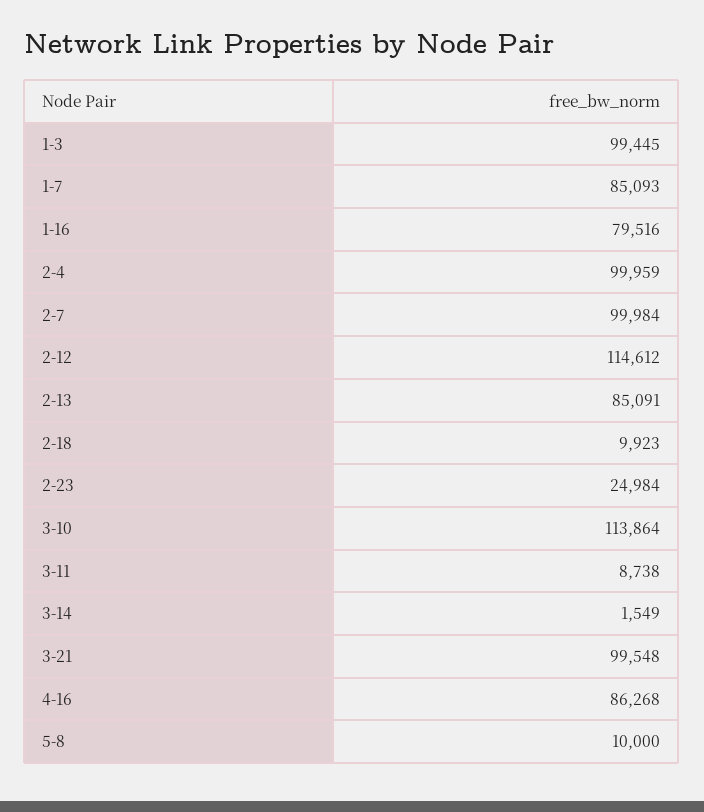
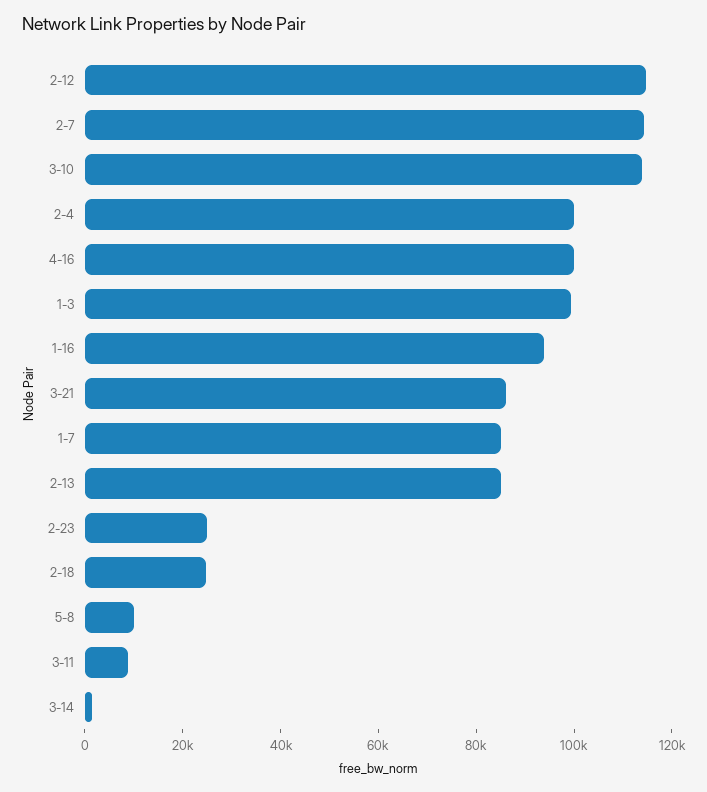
  {
    "1-3": 99445,
    "1-7": 85093,
-   "1-16": 79516,
+   "1-16": 95000,
    "2-4": 99959,
-   "2-7": 99984,
+   "2-7": 115000,
    "2-12": 114612,
    "2-13": 85091,
-   "2-18": 9923,
+   "2-18": 25000,
    "2-23": 24984,
    "3-10": 113864,
    "3-11": 8738,
    "3-14": 1549,
-   "3-21": 99548,
+   "3-21": 85000,
-   "4-16": 86268,
+   "4-16": 100000,
    "5-8": 10000
  }

